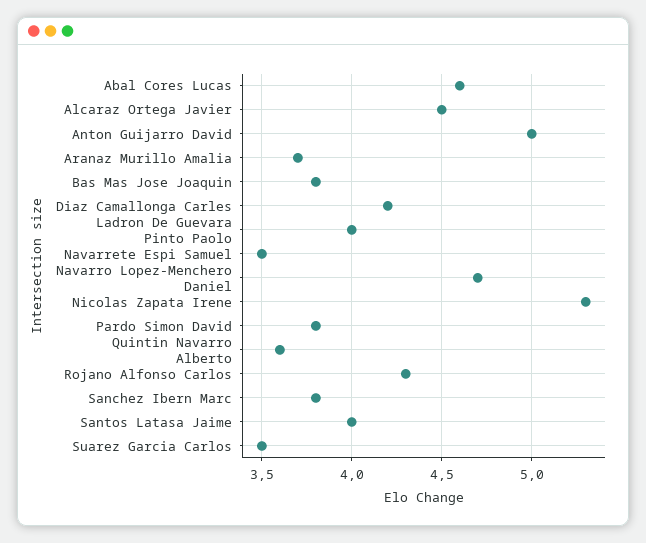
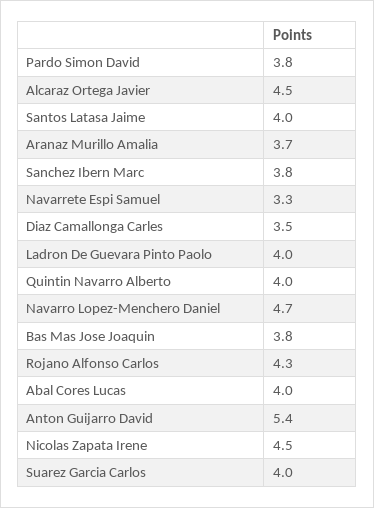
  {
-   "Abal Cores Lucas": 4.6,
+   "Abal Cores Lucas": 4,
    "Alcaraz Ortega Javier": 4.5,
-   "Anton Guijarro David": 5,
+   "Anton Guijarro David": 5.4,
    "Aranaz Murillo Amalia": 3.7,
    "Bas Mas Jose Joaquin": 3.8,
-   "Diaz Camallonga Carles": 4.2,
+   "Diaz Camallonga Carles": 3.5,
    "Ladron De Guevara Pinto Paolo": 4,
-   "Navarrete Espi Samuel": 3.5,
+   "Navarrete Espi Samuel": 3.3,
    "Navarro Lopez-Menchero Daniel": 4.7,
-   "Nicolas Zapata Irene": 5.3,
+   "Nicolas Zapata Irene": 4.5,
    "Pardo Simon David": 3.8,
-   "Quintin Navarro Alberto": 3.6,
+   "Quintin Navarro Alberto": 4,
    "Rojano Alfonso Carlos": 4.3,
    "Sanchez Ibern Marc": 3.8,
    "Santos Latasa Jaime": 4,
-   "Suarez Garcia Carlos": 3.5
+   "Suarez Garcia Carlos": 4
  }

